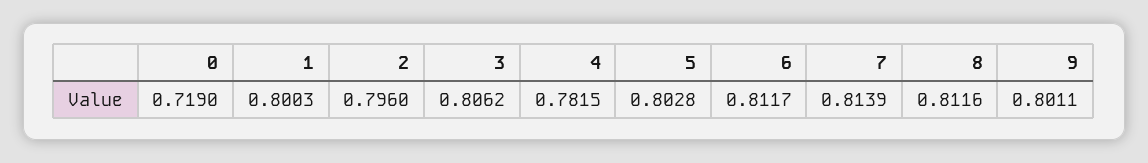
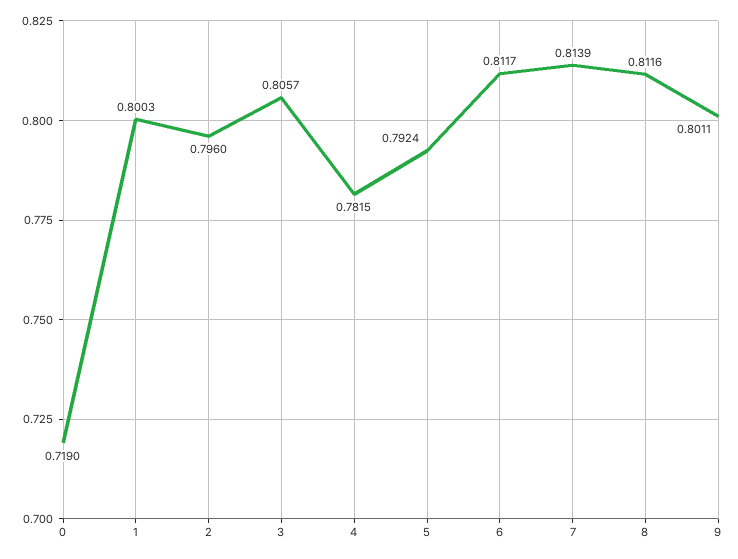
  {
    "0": 0.719,
    "1": 0.8003,
    "2": 0.796,
-   "3": 0.8062,
+   "3": 0.8057,
    "4": 0.7815,
-   "5": 0.8028,
+   "5": 0.7924,
    "6": 0.8117,
    "7": 0.8139,
    "8": 0.8116,
    "9": 0.8011
  }

